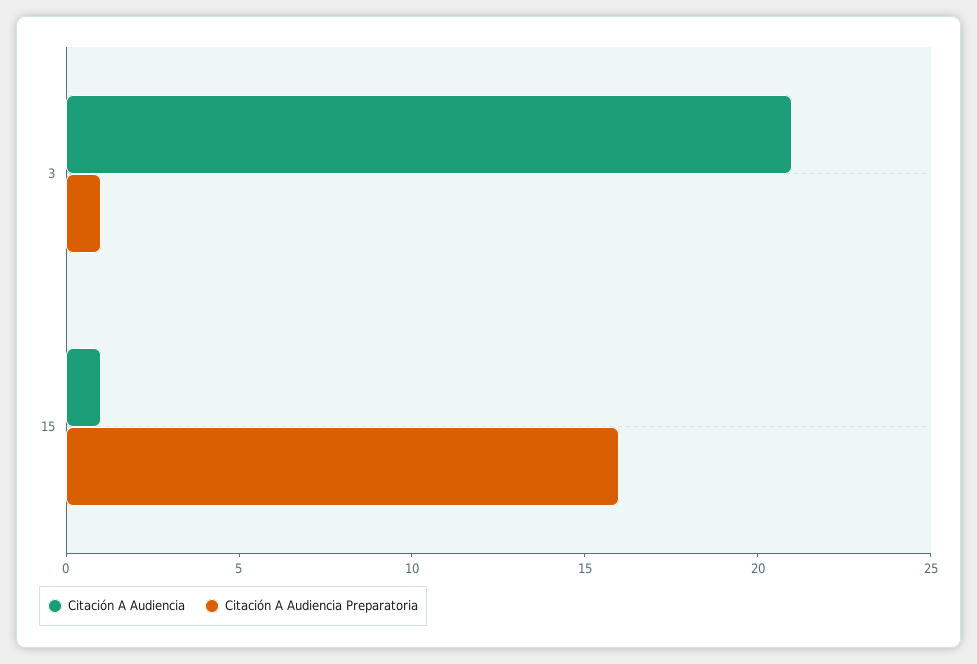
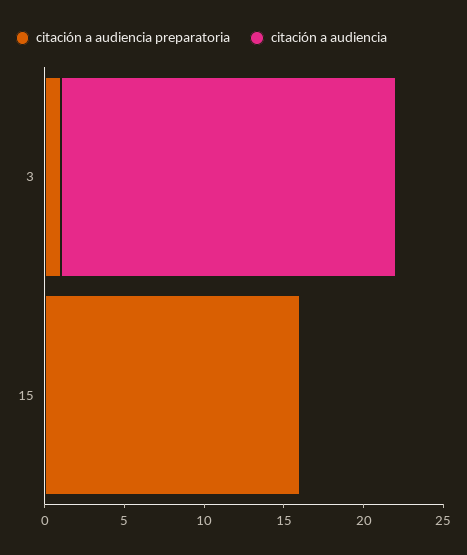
  {
    "Citación A Audiencia": {
      "3": 21,
-     "15": 1
+     "15": 0
    },
    "Citación A Audiencia Preparatoria": {
      "3": 1,
      "15": 16
    }
  }

